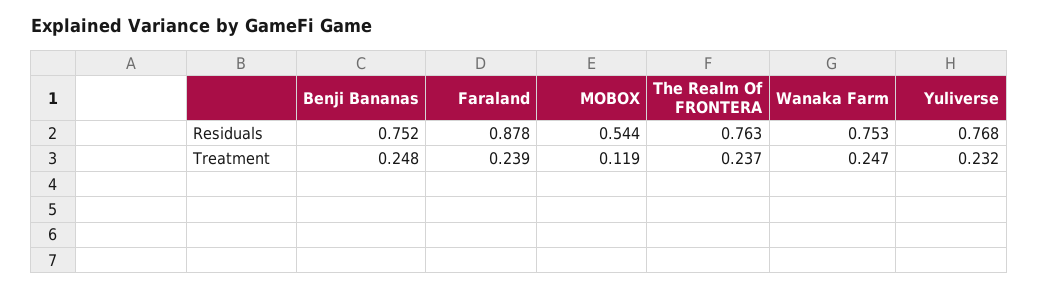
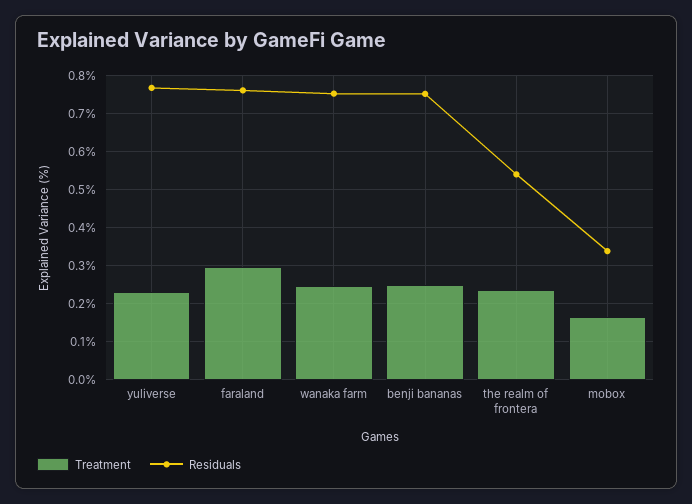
  {
    "Residuals": {
      "Benji Bananas": 0.752,
-     "Faraland": 0.878,
+     "Faraland": 0.76,
-     "MOBOX": 0.544,
+     "MOBOX": 0.34,
-     "The Realm Of FRONTERA": 0.763,
+     "The Realm Of FRONTERA": 0.54,
      "Wanaka Farm": 0.753,
      "Yuliverse": 0.768
    },
    "Treatment": {
      "Benji Bananas": 0.248,
-     "Faraland": 0.239,
+     "Faraland": 0.3,
-     "MOBOX": 0.119,
+     "MOBOX": 0.16,
      "The Realm Of FRONTERA": 0.237,
      "Wanaka Farm": 0.247,
      "Yuliverse": 0.232
    }
  }

